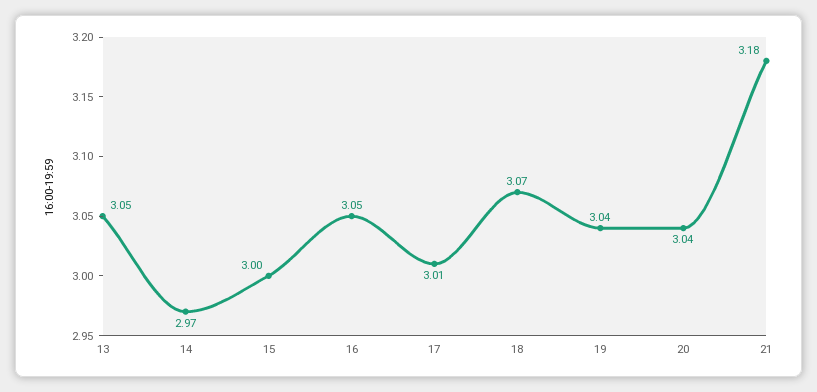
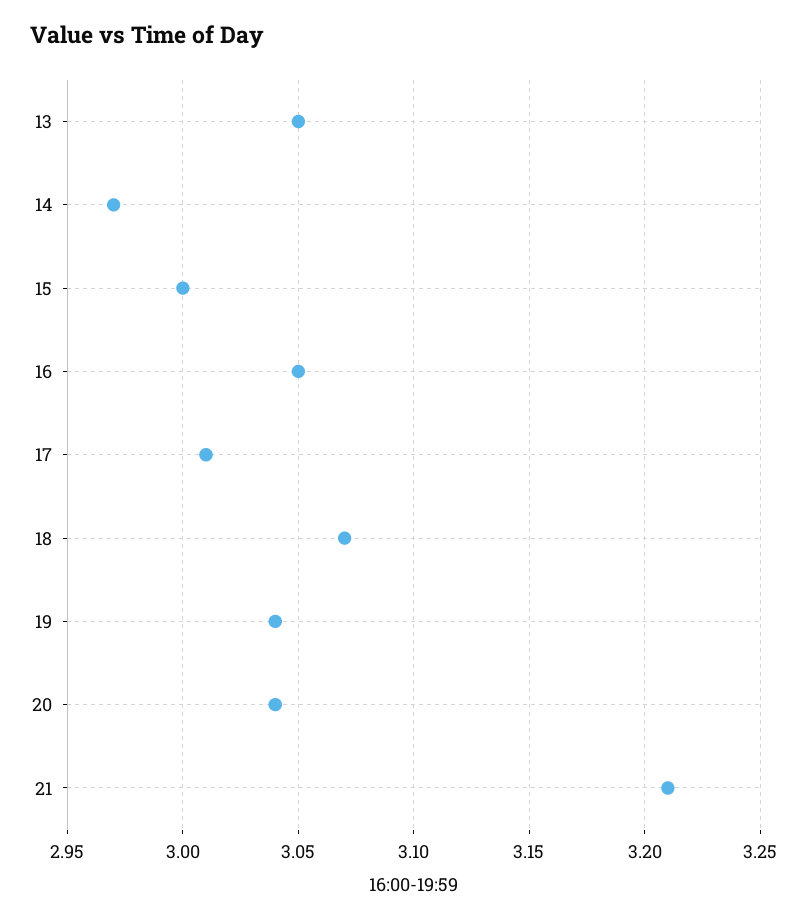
  {
    "13": 3.05,
    "14": 2.97,
    "15": 3,
    "16": 3.05,
    "17": 3.01,
    "18": 3.07,
    "19": 3.04,
    "20": 3.04,
-   "21": 3.18
+   "21": 3.21
  }

